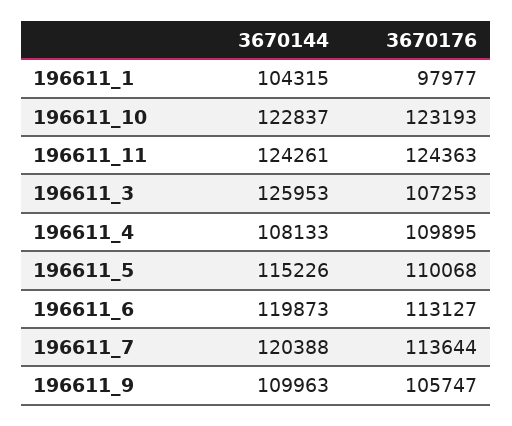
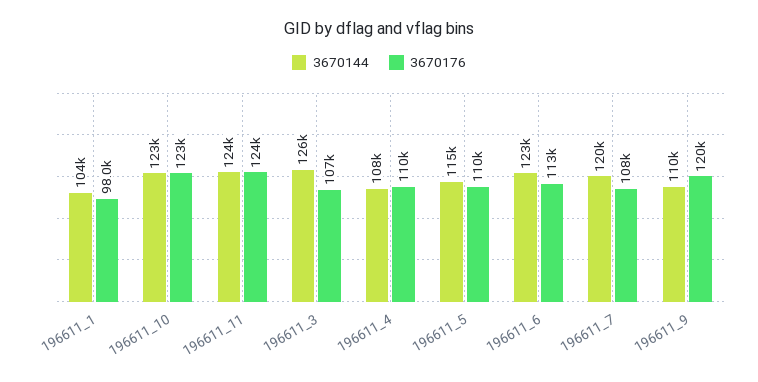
  {
    "3670144": {
      "196611_1": 104315,
      "196611_10": 122837,
      "196611_11": 124261,
      "196611_3": 125953,
      "196611_4": 108133,
      "196611_5": 115226,
-     "196611_6": 119873,
+     "196611_6": 123000,
      "196611_7": 120388,
      "196611_9": 109963
    },
    "3670176": {
      "196611_1": 97977,
      "196611_10": 123193,
      "196611_11": 124363,
      "196611_3": 107253,
      "196611_4": 109895,
      "196611_5": 110068,
      "196611_6": 113127,
-     "196611_7": 113644,
+     "196611_7": 108000,
-     "196611_9": 105747
+     "196611_9": 120000
    }
  }

